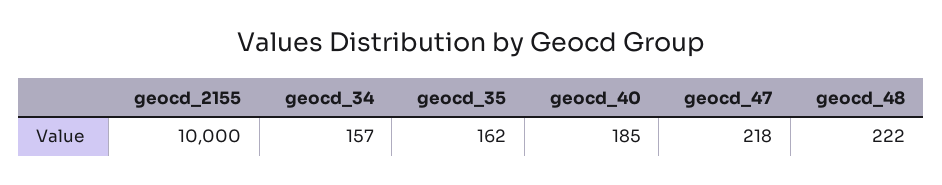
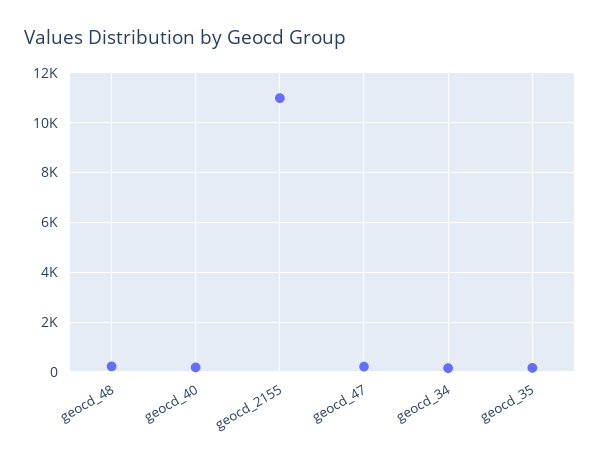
  {
-   "geocd_2155": 10000,
+   "geocd_2155": 11000,
    "geocd_34": 157,
    "geocd_35": 162,
    "geocd_40": 185,
    "geocd_47": 218,
    "geocd_48": 222
  }

